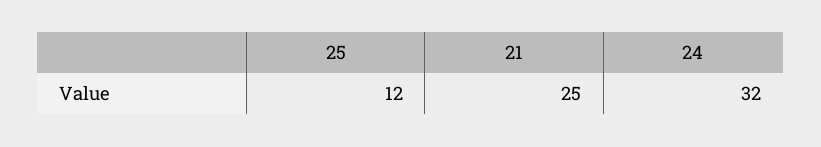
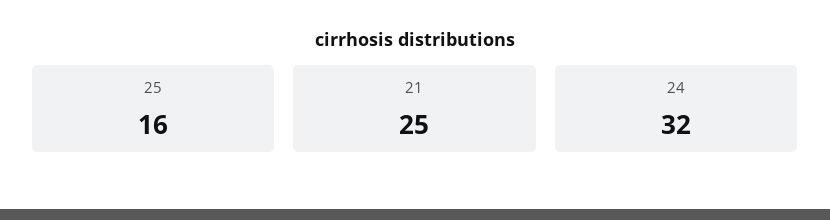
  {
-   "25": 12,
+   "25": 16,
    "21": 25,
    "24": 32
  }

